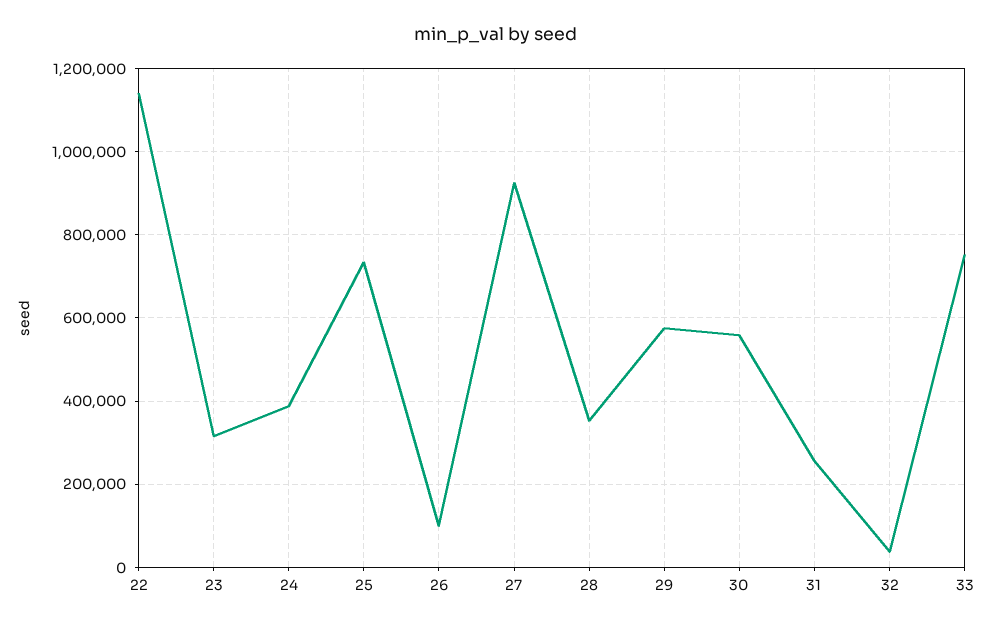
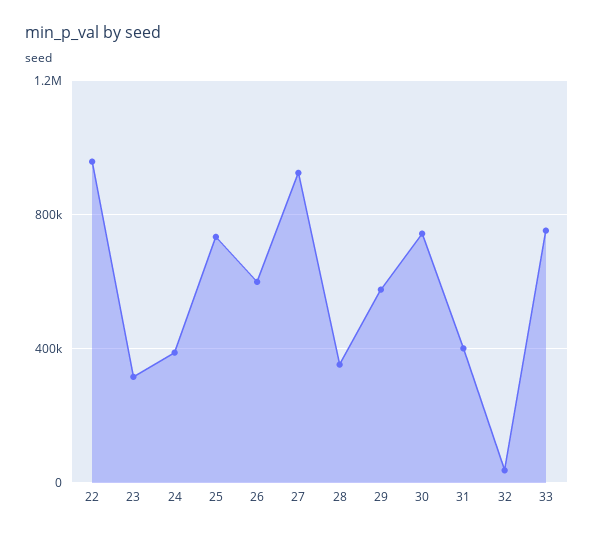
  {
-   "22": 1140000,
+   "22": 950000,
    "23": 320000,
    "24": 380000,
    "25": 740000,
-   "26": 100000,
+   "26": 600000,
    "27": 920000,
    "28": 360000,
    "29": 580000,
-   "30": 560000,
+   "30": 750000,
-   "31": 260000,
+   "31": 400000,
    "32": 40000,
    "33": 760000
  }

